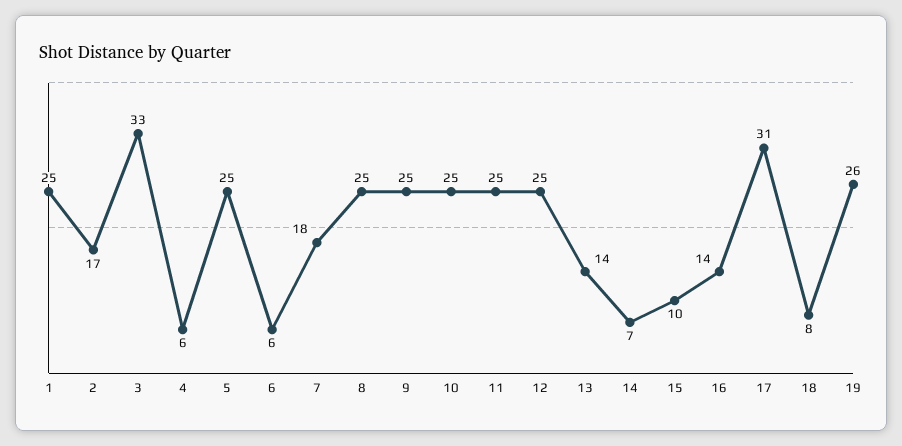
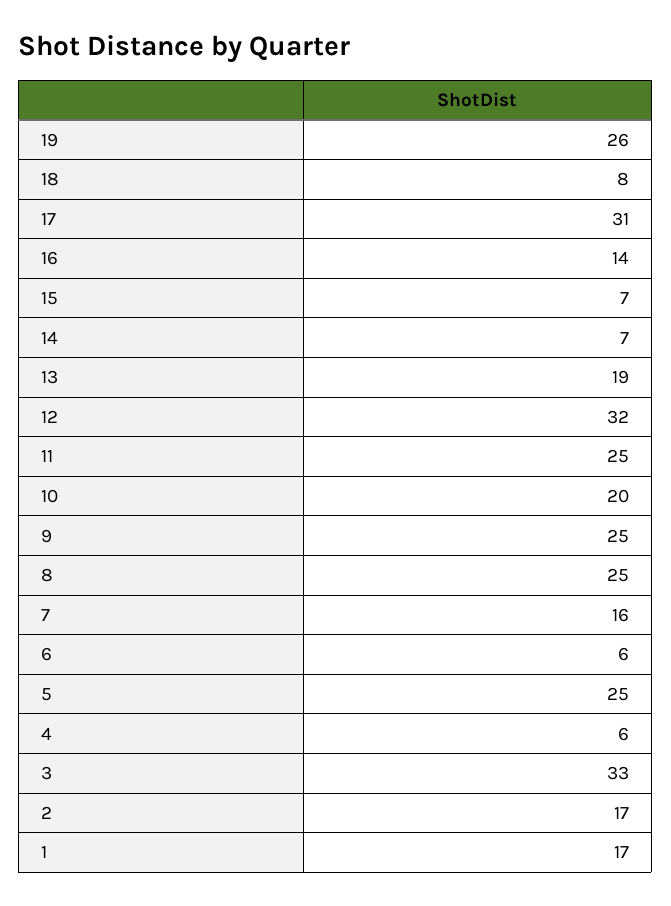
  {
-   "1": 25,
+   "1": 17,
    "2": 17,
    "3": 33,
    "4": 6,
    "5": 25,
    "6": 6,
-   "7": 18,
+   "7": 16,
    "8": 25,
    "9": 25,
-   "10": 25,
+   "10": 20,
    "11": 25,
-   "12": 25,
+   "12": 32,
-   "13": 14,
+   "13": 19,
    "14": 7,
-   "15": 10,
+   "15": 7,
    "16": 14,
    "17": 31,
    "18": 8,
    "19": 26
  }

